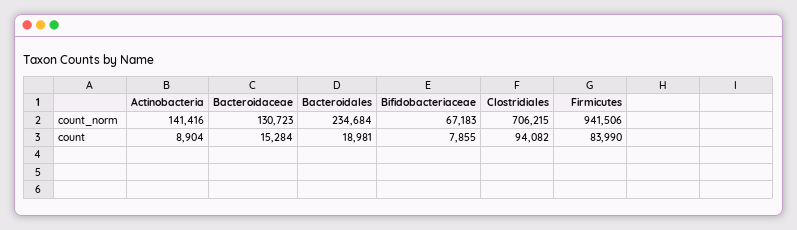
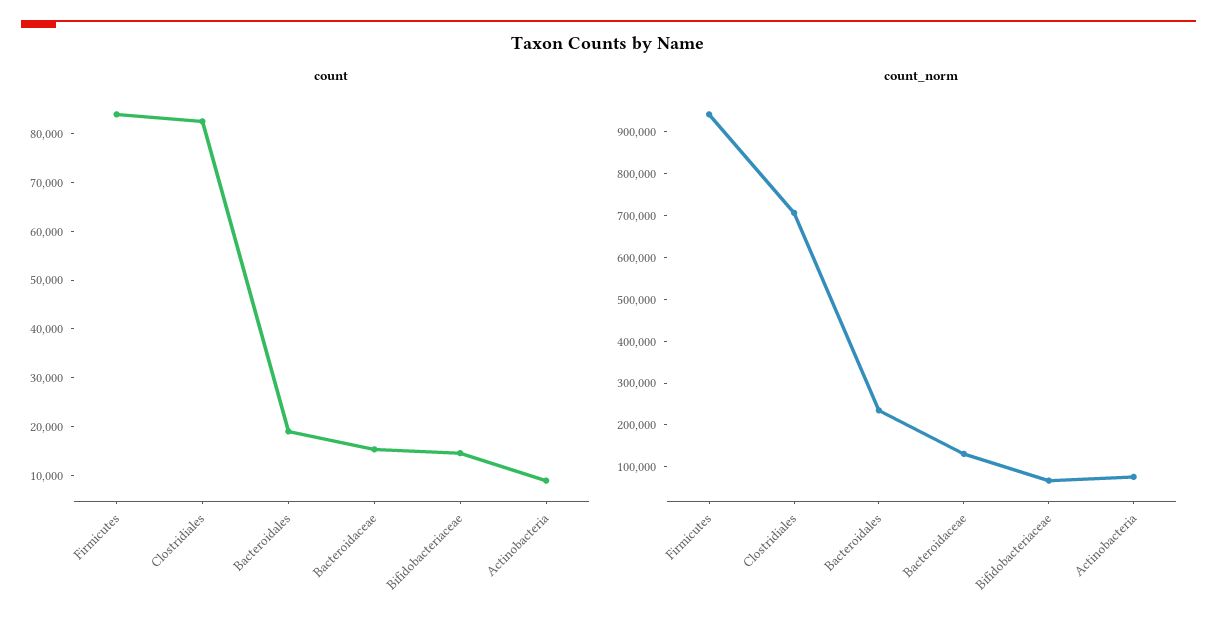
  {
    "count_norm": {
-     "Actinobacteria": 141416,
+     "Actinobacteria": 80000,
      "Bacteroidaceae": 130723,
      "Bacteroidales": 234684,
      "Bifidobacteriaceae": 67183,
      "Clostridiales": 706215,
      "Firmicutes": 941506
    },
    "count": {
      "Actinobacteria": 8904,
      "Bacteroidaceae": 15284,
      "Bacteroidales": 18981,
-     "Bifidobacteriaceae": 7855,
+     "Bifidobacteriaceae": 14000,
-     "Clostridiales": 94082,
+     "Clostridiales": 82000,
      "Firmicutes": 83990
    }
  }

